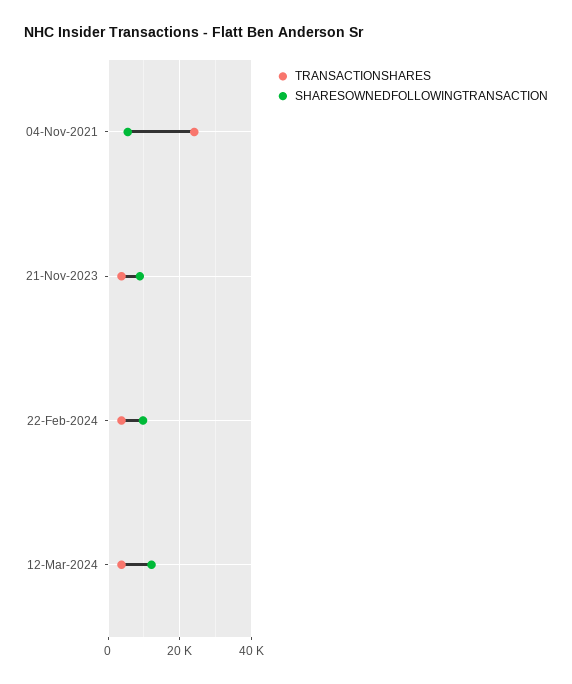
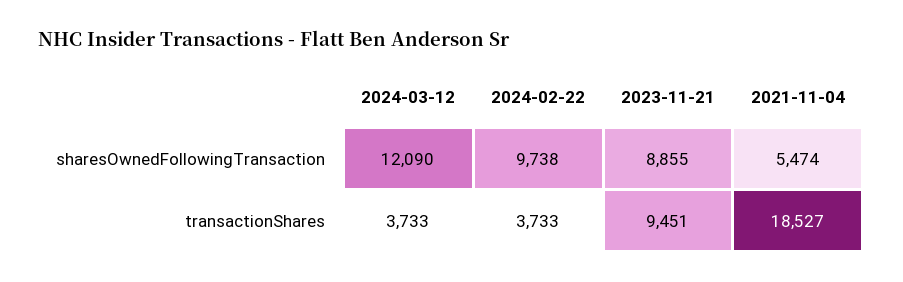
  {
    "TRANSACTIONSHARES": {
-     "04-Nov-2021": 24000,
+     "04-Nov-2021": 18527,
-     "21-Nov-2023": 4000,
+     "21-Nov-2023": 9451,
      "22-Feb-2024": 3733,
      "12-Mar-2024": 3733
    },
    "SHARESOWNEDFOLLOWINGTRANSACTION": {
      "04-Nov-2021": 5474,
      "21-Nov-2023": 8855,
      "22-Feb-2024": 9738,
      "12-Mar-2024": 12090
    }
  }

